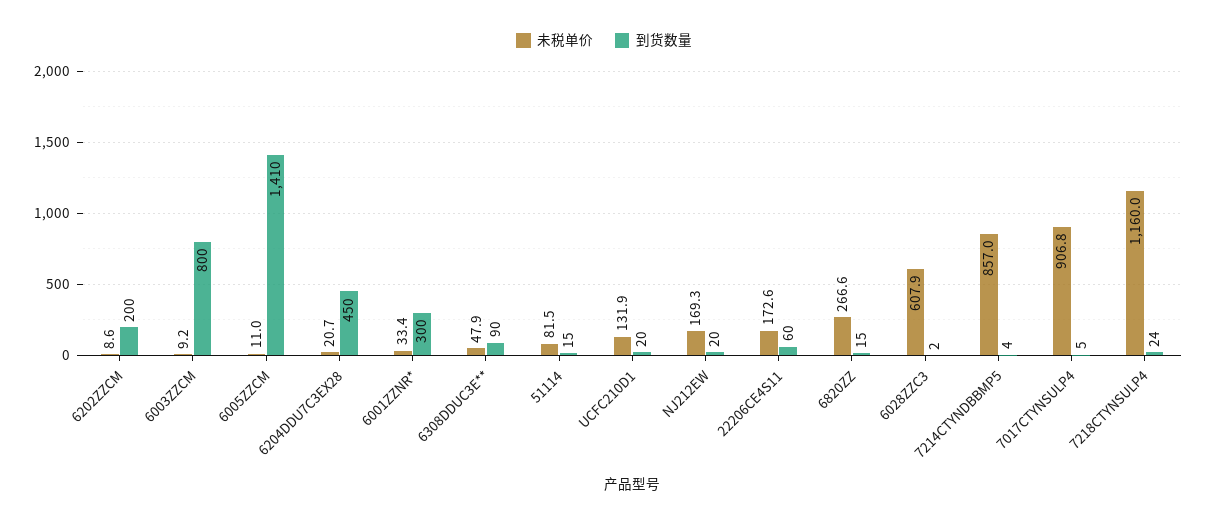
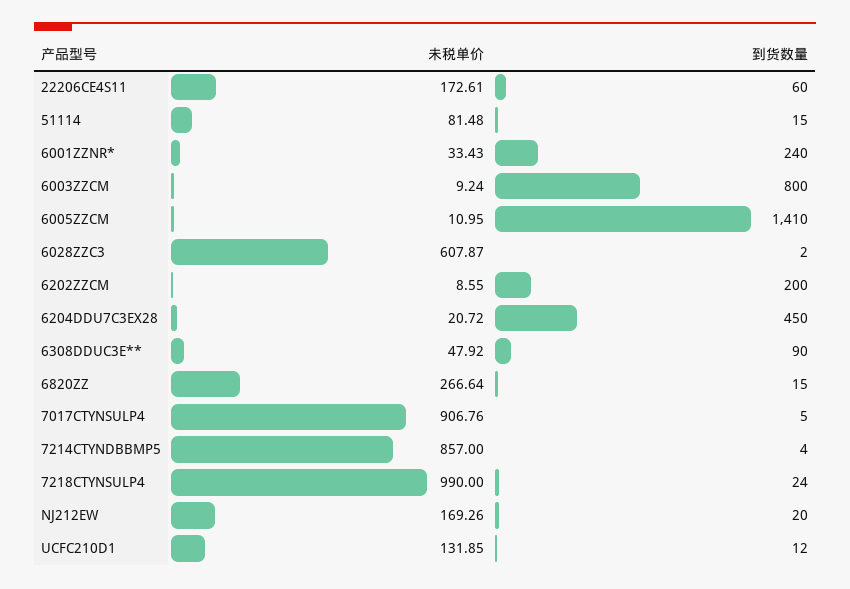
  {
    "未税单价": {
      "6202ZZCM": 8.55,
      "6003ZZCM": 9.24,
      "6005ZZCM": 10.95,
      "6204DDU7C3EX28": 20.72,
      "6001ZZNR*": 33.43,
      "6308DDUC3E**": 47.92,
      "51114": 81.48,
      "UCFC210D1": 131.85,
      "NJ212EW": 169.26,
      "22206CE4S11": 172.61,
      "6820ZZ": 266.64,
      "6028ZZC3": 607.87,
      "7214CTYNDBBMP5": 857,
      "7017CTYNSULP4": 906.76,
-     "7218CTYNSULP4": 1160
+     "7218CTYNSULP4": 990
    },
    "到货数量": {
      "6202ZZCM": 200,
      "6003ZZCM": 800,
      "6005ZZCM": 1410,
      "6204DDU7C3EX28": 450,
-     "6001ZZNR*": 300,
+     "6001ZZNR*": 240,
      "6308DDUC3E**": 90,
      "51114": 15,
-     "UCFC210D1": 20,
+     "UCFC210D1": 12,
      "NJ212EW": 20,
      "22206CE4S11": 60,
      "6820ZZ": 15,
      "6028ZZC3": 2,
      "7214CTYNDBBMP5": 4,
      "7017CTYNSULP4": 5,
      "7218CTYNSULP4": 24
    }
  }

